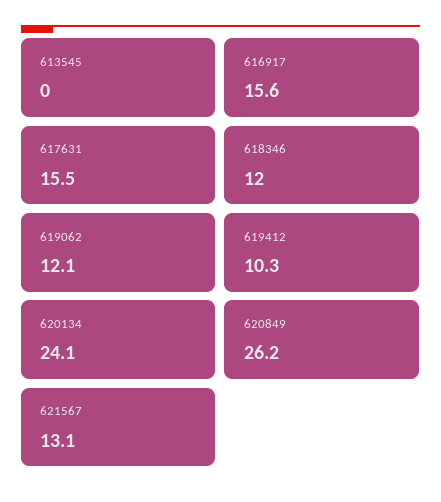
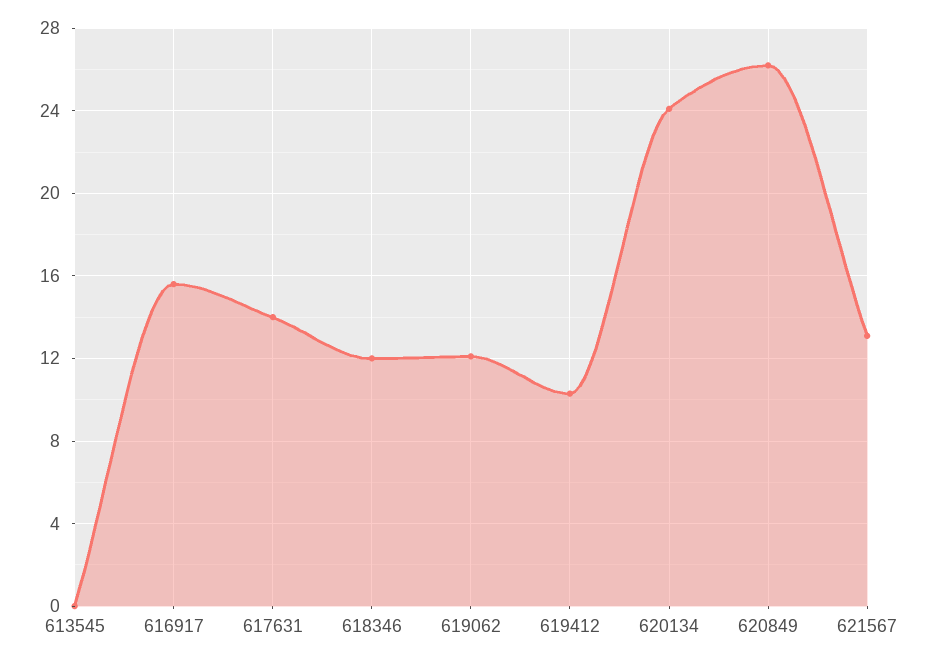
  {
    "613545": 0,
    "616917": 15.6,
-   "617631": 15.5,
+   "617631": 14,
    "618346": 12,
    "619062": 12.1,
    "619412": 10.3,
    "620134": 24.1,
    "620849": 26.2,
    "621567": 13.1
  }

